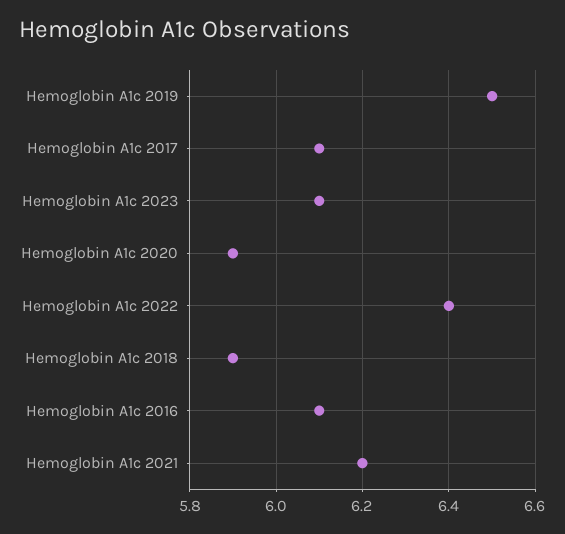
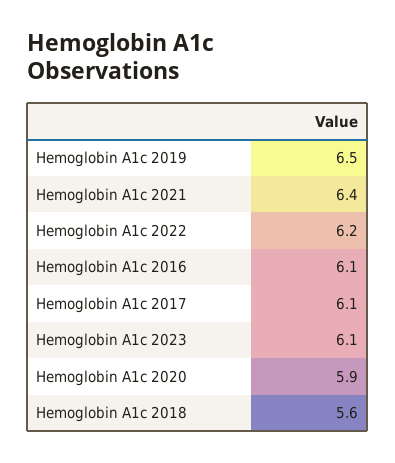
  {
    "Hemoglobin A1c 2019": 6.5,
    "Hemoglobin A1c 2017": 6.1,
    "Hemoglobin A1c 2023": 6.1,
    "Hemoglobin A1c 2020": 5.9,
-   "Hemoglobin A1c 2022": 6.4,
+   "Hemoglobin A1c 2022": 6.2,
-   "Hemoglobin A1c 2018": 5.9,
+   "Hemoglobin A1c 2018": 5.6,
    "Hemoglobin A1c 2016": 6.1,
-   "Hemoglobin A1c 2021": 6.2
+   "Hemoglobin A1c 2021": 6.4
  }

